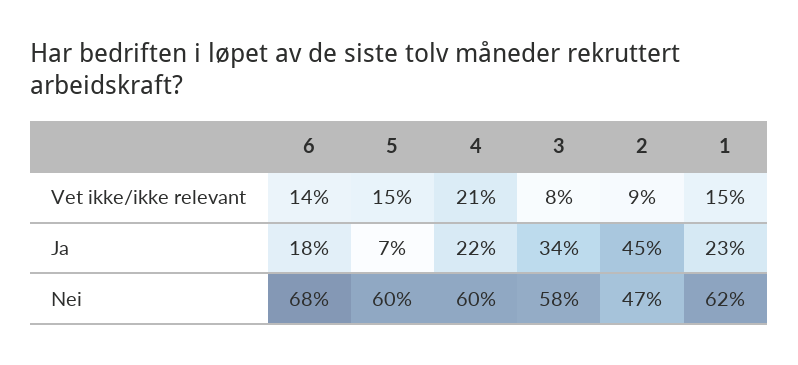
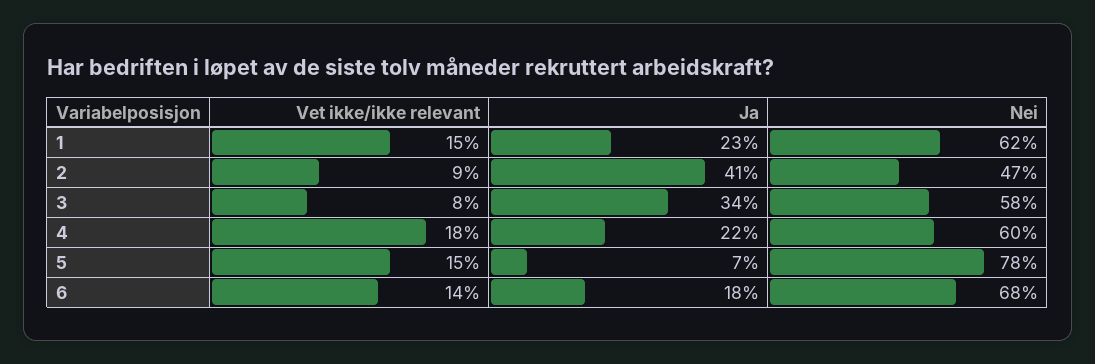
  {
    "6": {
      "Vet ikke/ikke relevant": 14,
      "Ja": 18,
      "Nei": 68
    },
    "5": {
      "Vet ikke/ikke relevant": 15,
      "Ja": 7,
-     "Nei": 60
+     "Nei": 78
    },
    "4": {
-     "Vet ikke/ikke relevant": 21,
+     "Vet ikke/ikke relevant": 18,
      "Ja": 22,
      "Nei": 60
    },
    "3": {
      "Vet ikke/ikke relevant": 8,
      "Ja": 34,
      "Nei": 58
    },
    "2": {
      "Vet ikke/ikke relevant": 9,
-     "Ja": 45,
+     "Ja": 41,
      "Nei": 47
    },
    "1": {
      "Vet ikke/ikke relevant": 15,
      "Ja": 23,
      "Nei": 62
    }
  }

